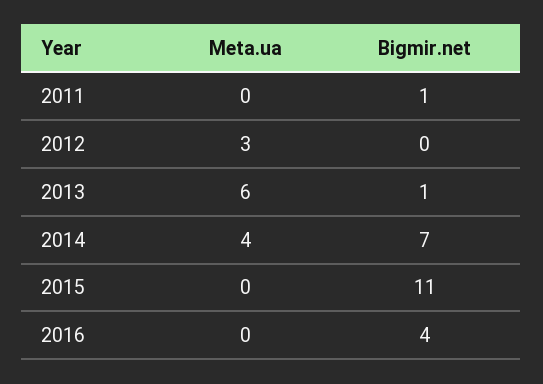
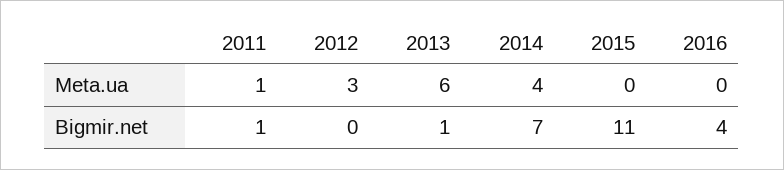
  {
    "Meta.ua": {
-     "2011": 0,
+     "2011": 1,
      "2012": 3,
      "2013": 6,
      "2014": 4,
      "2015": 0,
      "2016": 0
    },
    "Bigmir.net": {
      "2011": 1,
      "2012": 0,
      "2013": 1,
      "2014": 7,
      "2015": 11,
      "2016": 4
    }
  }

